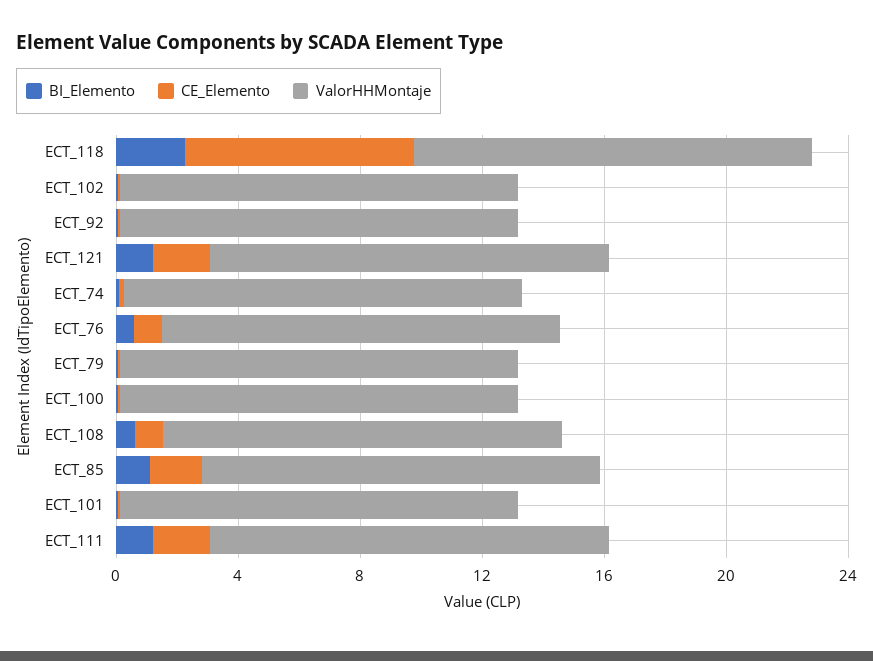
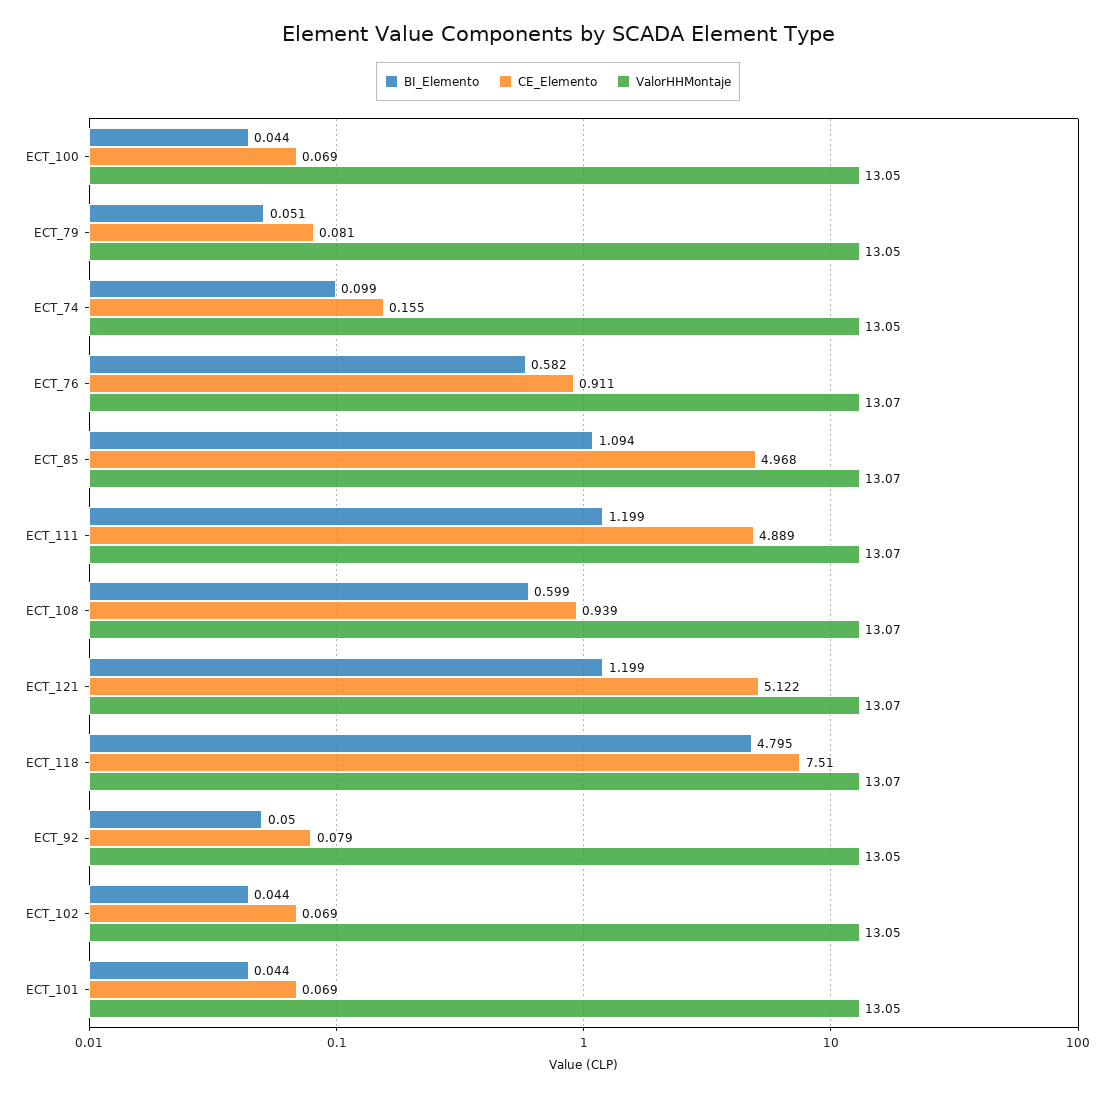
  {
    "BI_Elemento": {
-     "ECT_118": 2,
+     "ECT_118": 4.795,
      "ECT_102": 0.044,
      "ECT_92": 0.05,
      "ECT_121": 1.199,
      "ECT_74": 0.099,
      "ECT_76": 0.582,
      "ECT_79": 0.051,
      "ECT_100": 0.044,
      "ECT_108": 0.599,
      "ECT_85": 1.094,
      "ECT_101": 0.044,
      "ECT_111": 1.199
    },
    "CE_Elemento": {
      "ECT_118": 7.51,
      "ECT_102": 0.069,
      "ECT_92": 0.079,
-     "ECT_121": 2,
+     "ECT_121": 5.122,
      "ECT_74": 0.155,
      "ECT_76": 0.911,
      "ECT_79": 0.081,
      "ECT_100": 0.069,
      "ECT_108": 0.939,
-     "ECT_85": 2,
+     "ECT_85": 4.968,
      "ECT_101": 0.069,
-     "ECT_111": 2
+     "ECT_111": 4.889
    },
    "ValorHHMontaje": {
      "ECT_118": 13.07,
      "ECT_102": 13.05,
      "ECT_92": 13.05,
      "ECT_121": 13.07,
      "ECT_74": 13.05,
      "ECT_76": 13.07,
      "ECT_79": 13.05,
      "ECT_100": 13.05,
      "ECT_108": 13.07,
      "ECT_85": 13.07,
      "ECT_101": 13.05,
      "ECT_111": 13.07
    }
  }

